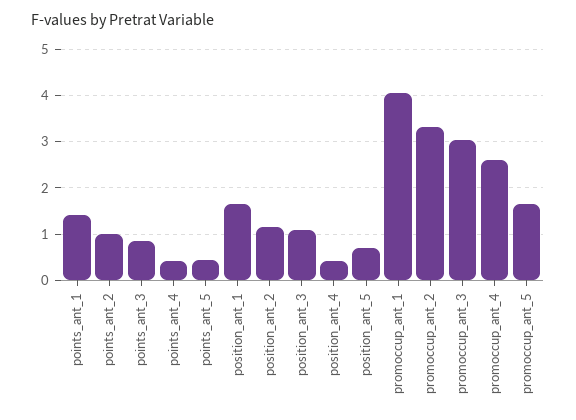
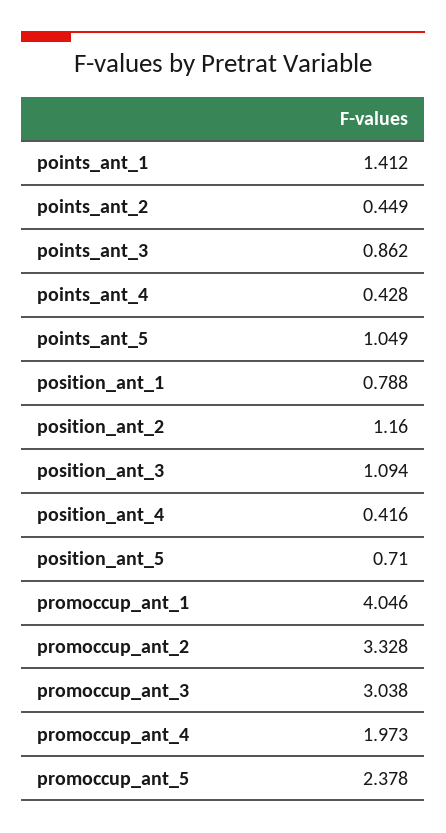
  {
    "points_ant_1": 1.412,
-   "points_ant_2": 1,
+   "points_ant_2": 0.449,
    "points_ant_3": 0.862,
    "points_ant_4": 0.428,
-   "points_ant_5": 0.4,
+   "points_ant_5": 1.049,
-   "position_ant_1": 1.6,
+   "position_ant_1": 0.788,
    "position_ant_2": 1.16,
    "position_ant_3": 1.094,
    "position_ant_4": 0.416,
    "position_ant_5": 0.71,
    "promoccup_ant_1": 4.046,
    "promoccup_ant_2": 3.328,
    "promoccup_ant_3": 3.038,
-   "promoccup_ant_4": 2.6,
+   "promoccup_ant_4": 1.973,
-   "promoccup_ant_5": 1.6
+   "promoccup_ant_5": 2.378
  }

